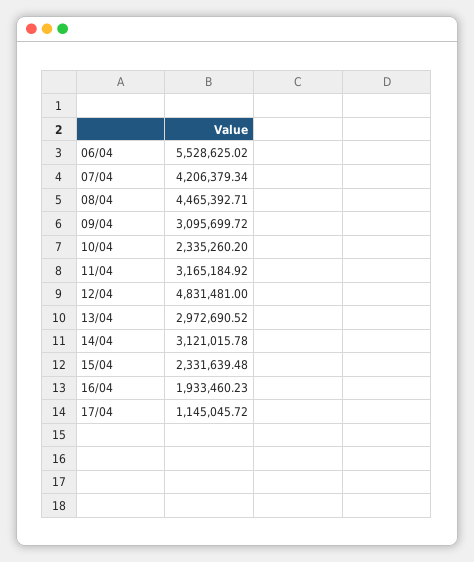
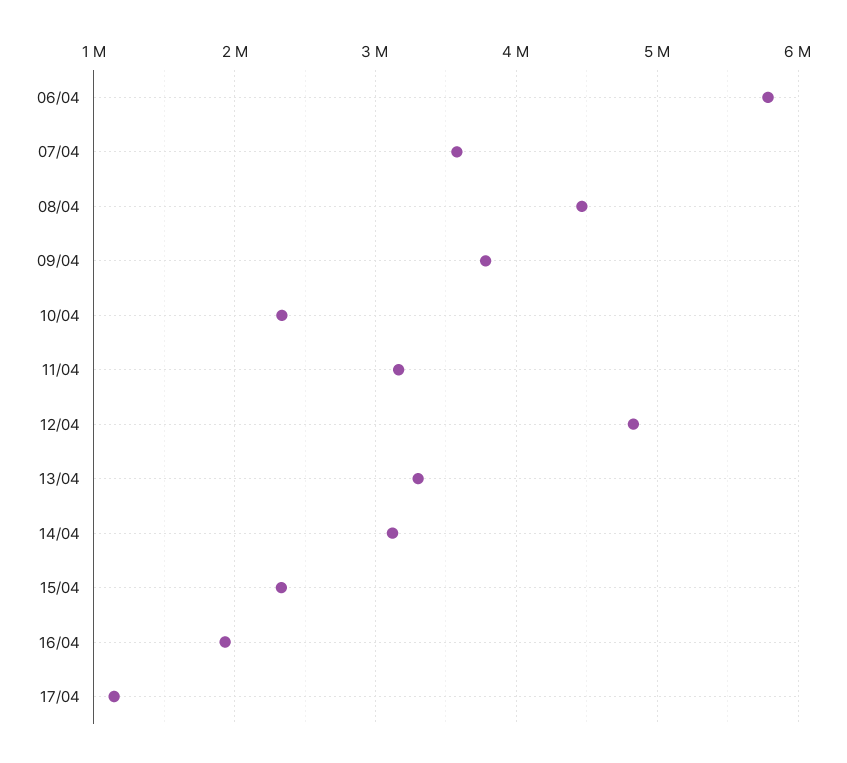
  {
-   "06/04": 5528625.02,
+   "06/04": 5800000,
-   "07/04": 4206379.34,
+   "07/04": 3600000,
    "08/04": 4465392.71,
-   "09/04": 3095699.72,
+   "09/04": 3800000,
    "10/04": 2335260.2,
    "11/04": 3165184.92,
    "12/04": 4831481,
-   "13/04": 2972690.52,
+   "13/04": 3300000,
    "14/04": 3121015.78,
    "15/04": 2331639.48,
    "16/04": 1933460.23,
    "17/04": 1145045.72
  }

